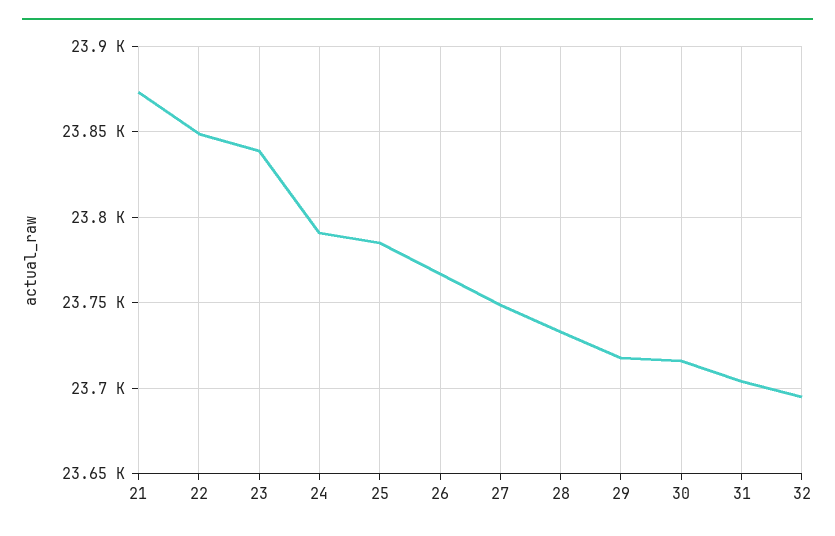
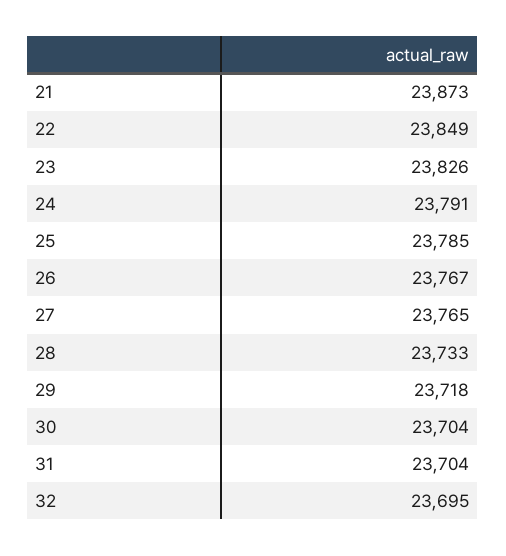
  {
    "21": 23873,
    "22": 23849,
-   "23": 23840,
+   "23": 23826,
    "24": 23791,
    "25": 23785,
    "26": 23767,
-   "27": 23750,
+   "27": 23765,
    "28": 23733,
    "29": 23718,
-   "30": 23715,
+   "30": 23704,
    "31": 23704,
    "32": 23695
  }

